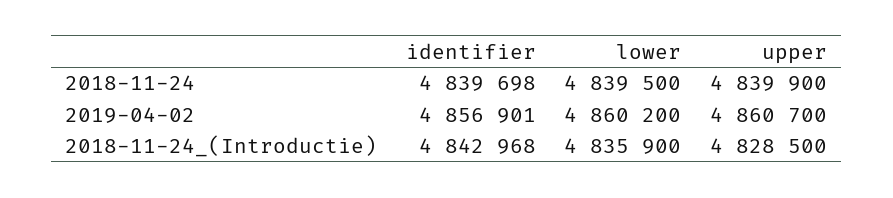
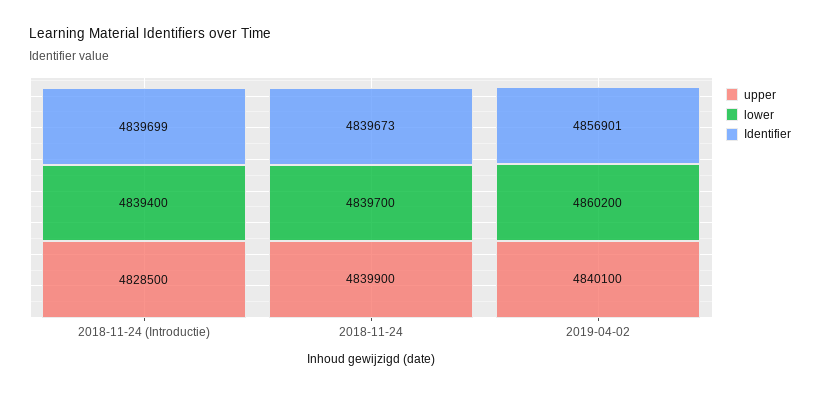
  {
    "identifier": {
-     "2018-11-24": 4839698,
+     "2018-11-24": 4839673,
      "2019-04-02": 4856901,
-     "2018-11-24_(Introductie)": 4842968
+     "2018-11-24_(Introductie)": 4839699
    },
    "lower": {
-     "2018-11-24": 4839500,
+     "2018-11-24": 4839700,
      "2019-04-02": 4860200,
-     "2018-11-24_(Introductie)": 4835900
+     "2018-11-24_(Introductie)": 4839400
    },
    "upper": {
      "2018-11-24": 4839900,
-     "2019-04-02": 4860700,
+     "2019-04-02": 4840100,
      "2018-11-24_(Introductie)": 4828500
    }
  }

